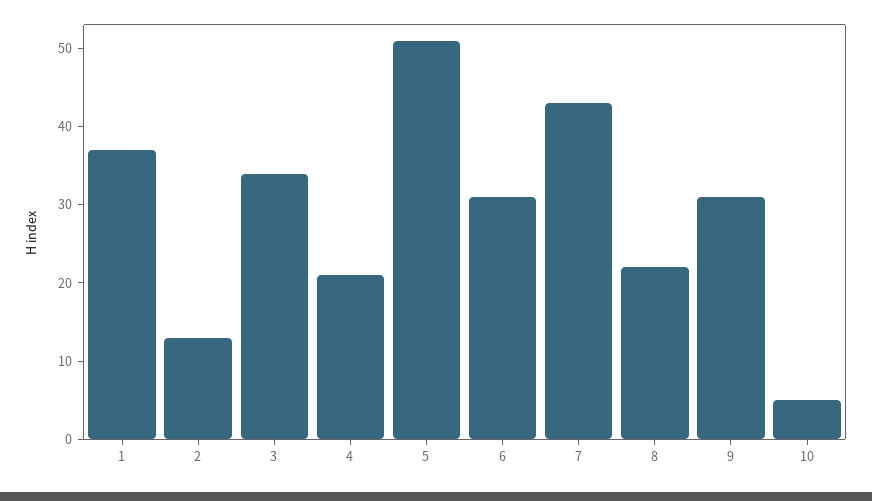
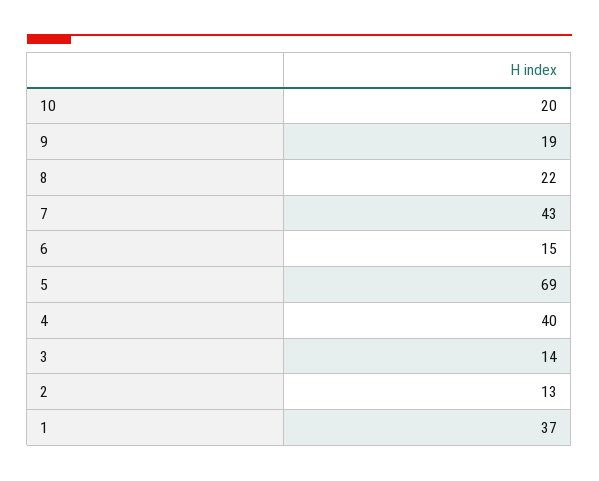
  {
    "1": 37,
    "2": 13,
-   "3": 35,
+   "3": 14,
-   "4": 20,
+   "4": 40,
-   "5": 50,
+   "5": 69,
-   "6": 30,
+   "6": 15,
    "7": 43,
    "8": 22,
-   "9": 30,
+   "9": 19,
-   "10": 5
+   "10": 20
  }

